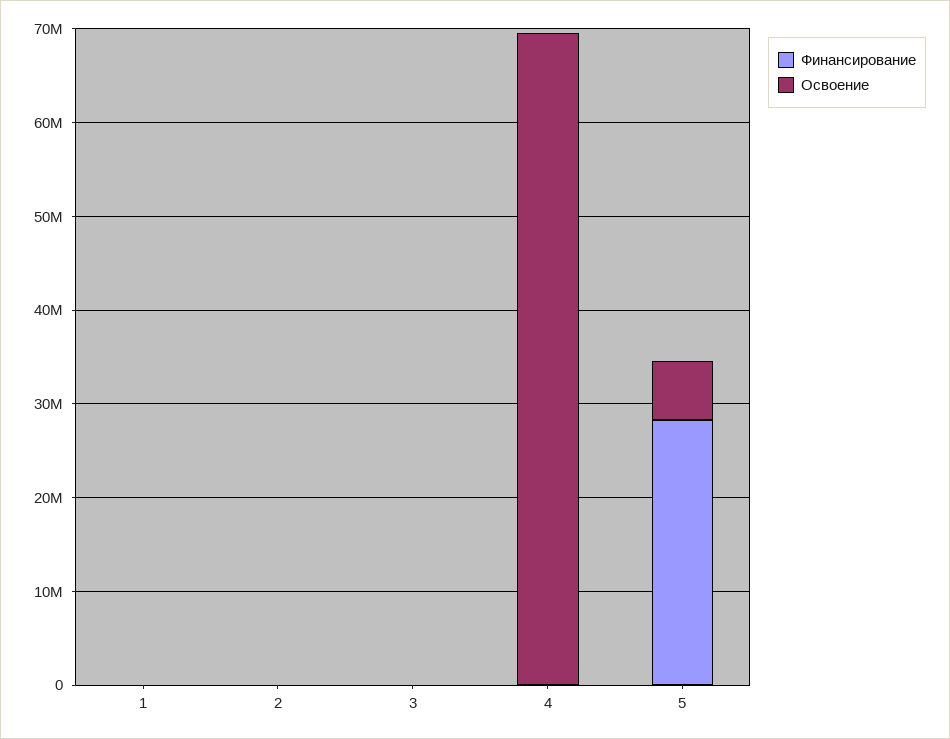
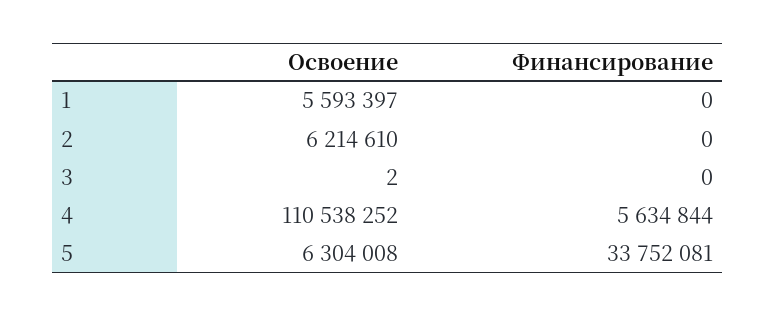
  {
    "Финансирование": {
      "1": 0,
      "2": 0,
      "3": 0,
-     "4": 0,
+     "4": 5634844,
-     "5": 28000000
+     "5": 33752081
    },
    "Освоение": {
-     "1": 0,
+     "1": 5593397,
-     "2": 0,
+     "2": 6214610,
      "3": 2,
-     "4": 70000000,
+     "4": 110538252,
      "5": 6304008
    }
  }

